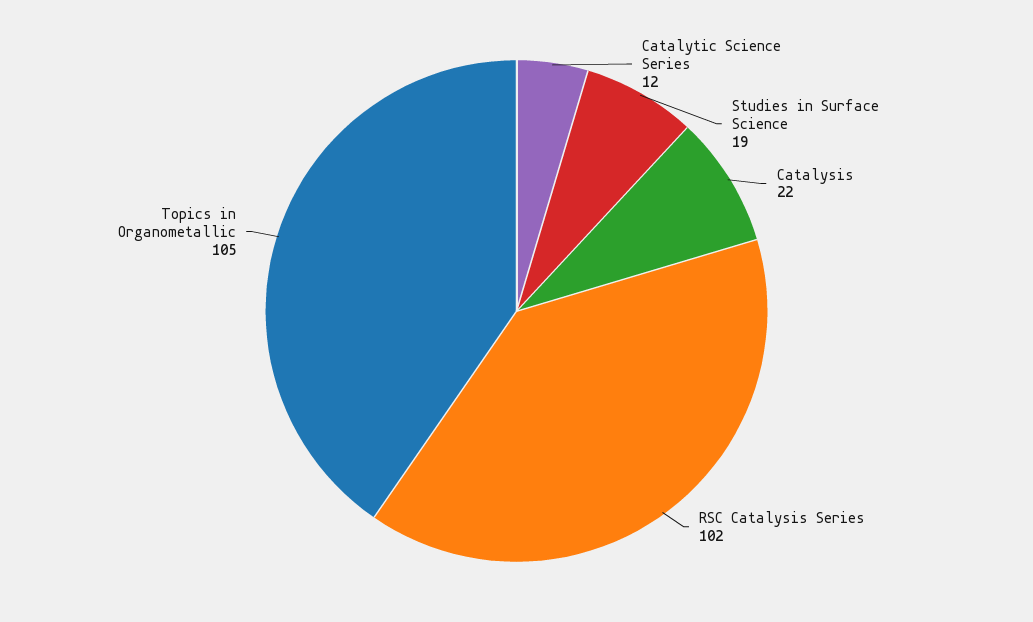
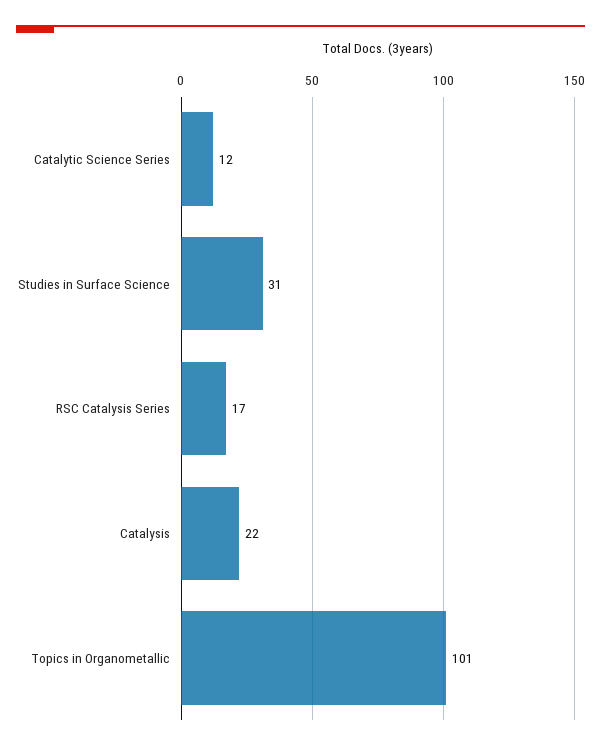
  {
    "Catalytic Science Series": 12,
-   "Studies in Surface Science": 19,
+   "Studies in Surface Science": 31,
    "Catalysis": 22,
-   "RSC Catalysis Series": 102,
+   "RSC Catalysis Series": 17,
-   "Topics in Organometallic": 105
+   "Topics in Organometallic": 101
  }

